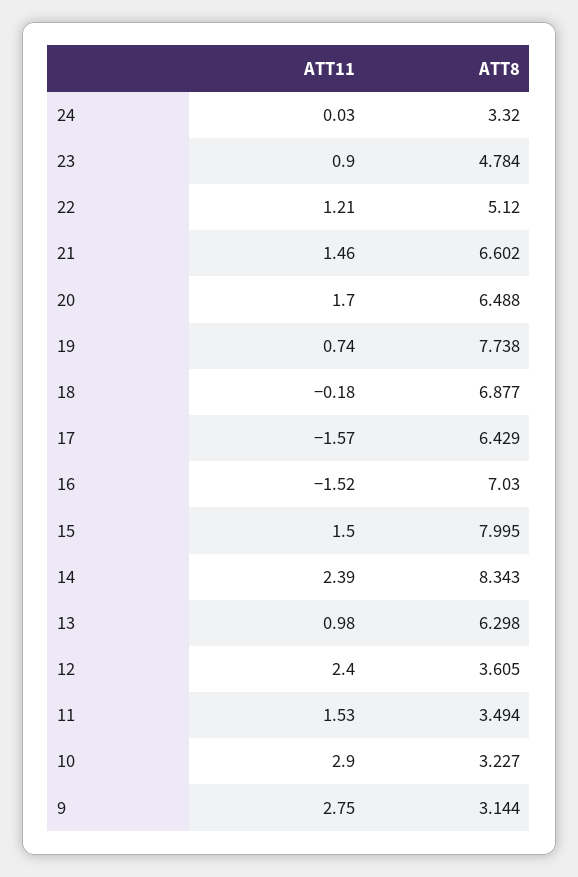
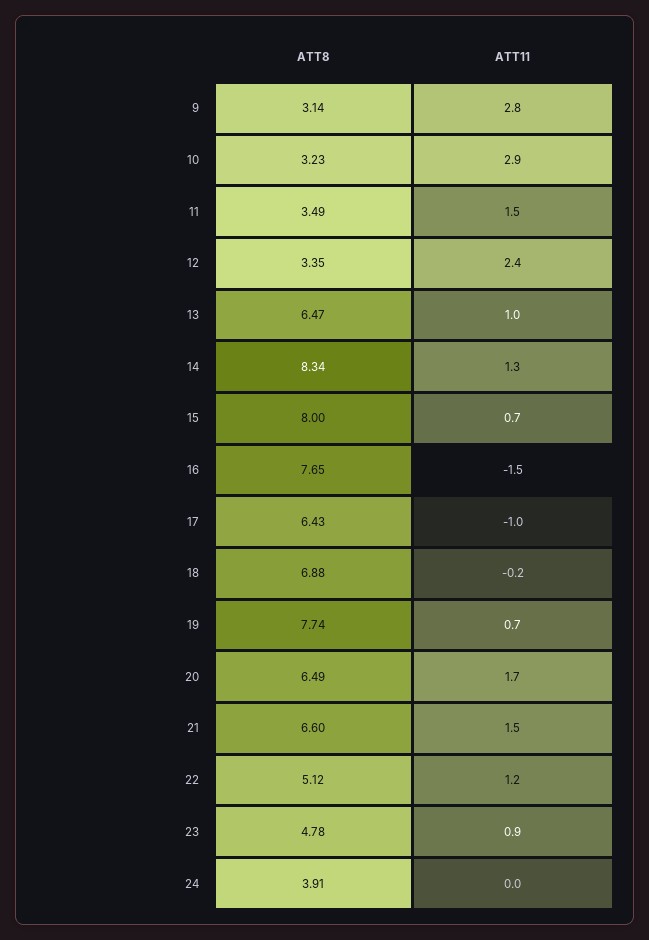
  {
    "ATT11": {
      "24": 0.03,
      "23": 0.9,
      "22": 1.21,
      "21": 1.46,
      "20": 1.7,
      "19": 0.74,
      "18": -0.18,
-     "17": -1.57,
+     "17": -1,
      "16": -1.52,
-     "15": 1.5,
+     "15": 0.7,
-     "14": 2.39,
+     "14": 1.3,
      "13": 0.98,
      "12": 2.4,
      "11": 1.53,
      "10": 2.9,
      "9": 2.75
    },
    "ATT8": {
-     "24": 3.32,
+     "24": 3.91,
      "23": 4.784,
      "22": 5.12,
      "21": 6.602,
      "20": 6.488,
      "19": 7.738,
      "18": 6.877,
      "17": 6.429,
-     "16": 7.03,
+     "16": 7.65,
      "15": 7.995,
      "14": 8.343,
-     "13": 6.298,
+     "13": 6.47,
-     "12": 3.605,
+     "12": 3.35,
      "11": 3.494,
      "10": 3.227,
      "9": 3.144
    }
  }

